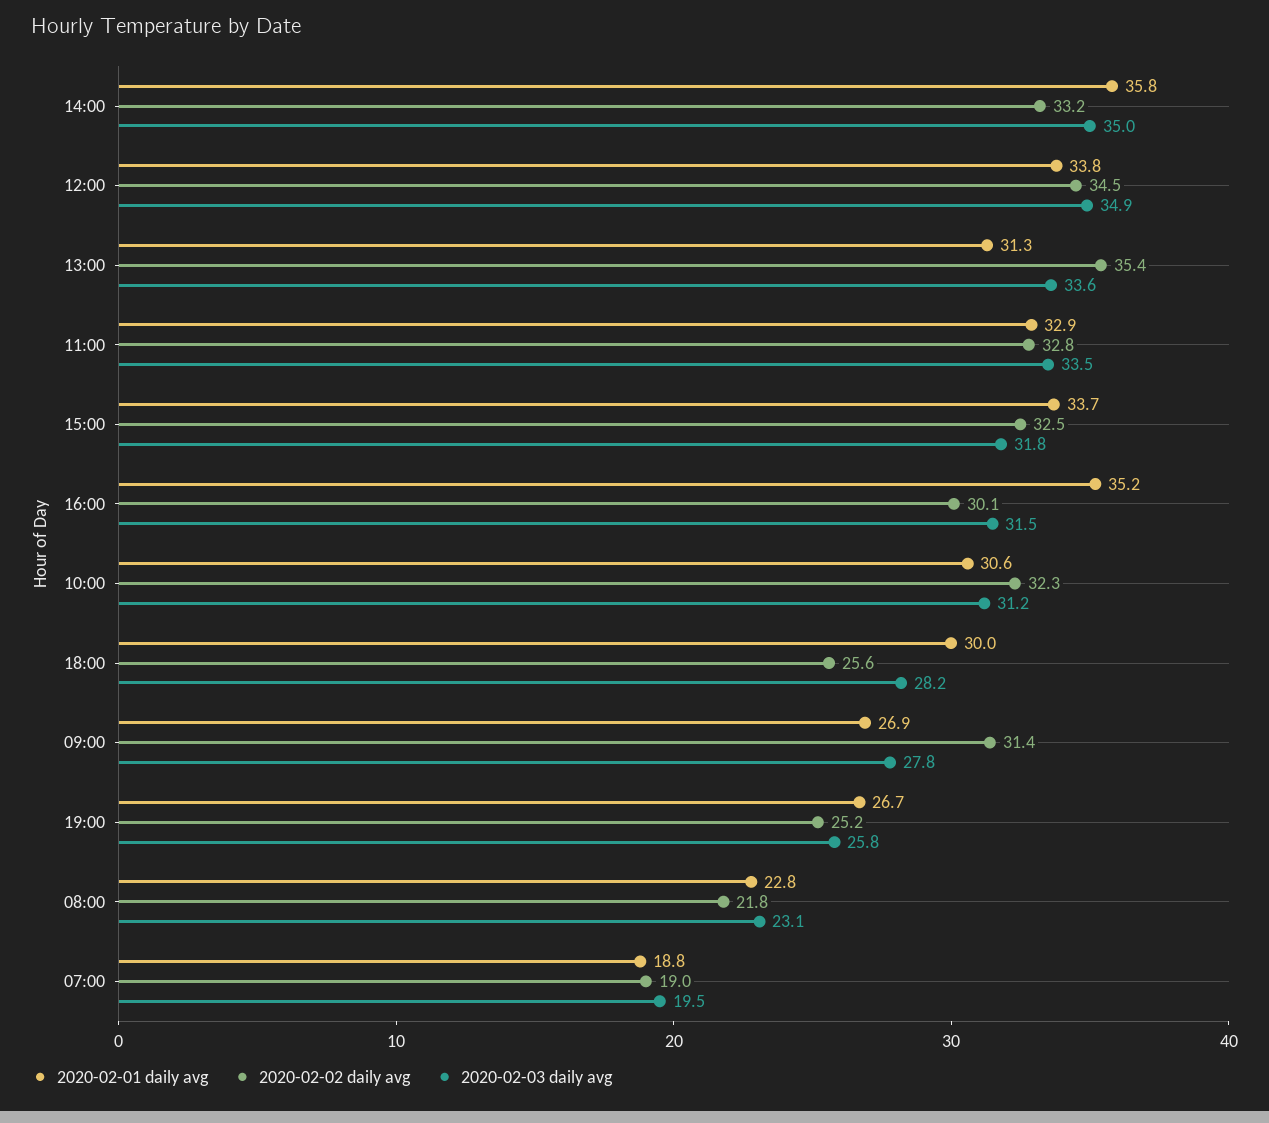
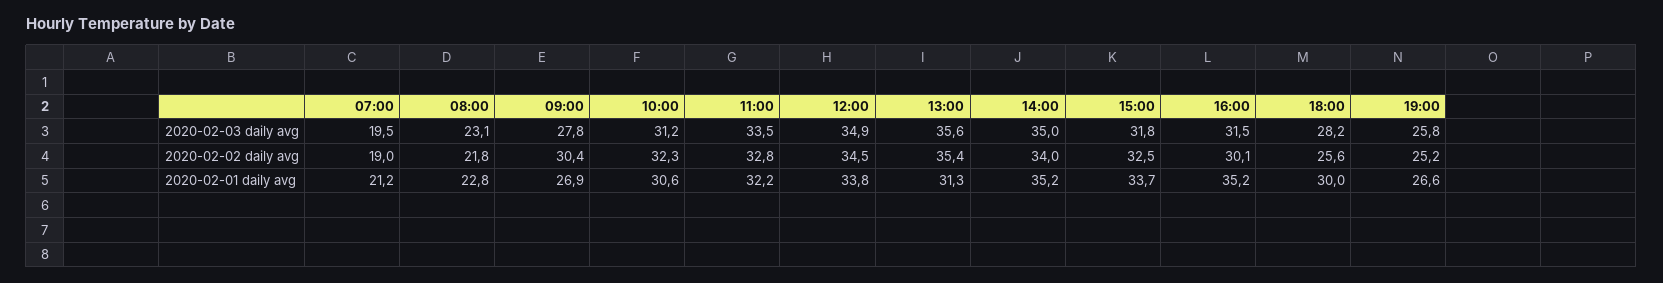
  {
    "2020-02-01 daily avg": {
-     "14:00": 35.8,
+     "14:00": 35.2,
      "12:00": 33.8,
      "13:00": 31.3,
-     "11:00": 32.9,
+     "11:00": 32.2,
      "15:00": 33.7,
      "16:00": 35.2,
      "10:00": 30.6,
      "18:00": 30,
      "09:00": 26.9,
-     "19:00": 26.7,
+     "19:00": 26.6,
      "08:00": 22.8,
-     "07:00": 18.8
+     "07:00": 21.2
    },
    "2020-02-02 daily avg": {
-     "14:00": 33.2,
+     "14:00": 34,
      "12:00": 34.5,
      "13:00": 35.4,
      "11:00": 32.8,
      "15:00": 32.5,
      "16:00": 30.1,
      "10:00": 32.3,
      "18:00": 25.6,
-     "09:00": 31.4,
+     "09:00": 30.4,
      "19:00": 25.2,
      "08:00": 21.8,
      "07:00": 19
    },
    "2020-02-03 daily avg": {
      "14:00": 35,
      "12:00": 34.9,
-     "13:00": 33.6,
+     "13:00": 35.6,
      "11:00": 33.5,
      "15:00": 31.8,
      "16:00": 31.5,
      "10:00": 31.2,
      "18:00": 28.2,
      "09:00": 27.8,
      "19:00": 25.8,
      "08:00": 23.1,
      "07:00": 19.5
    }
  }

